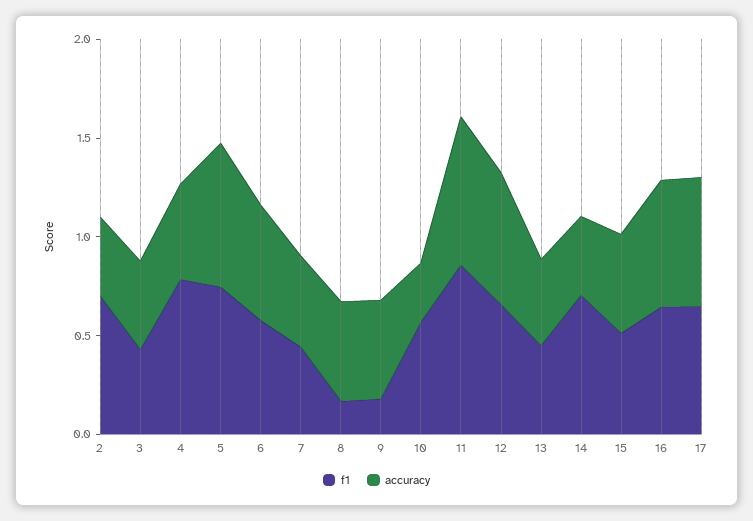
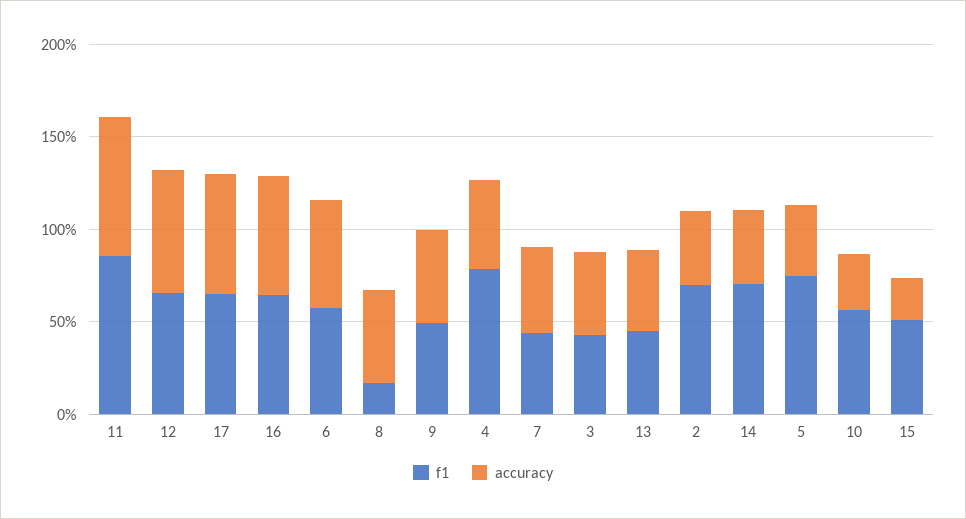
  {
    "f1": {
      "2": 0.7,
      "3": 0.4,
      "4": 0.8,
      "5": 0.7,
      "6": 0.6,
      "7": 0.4,
      "8": 0.2,
-     "9": 0.2,
+     "9": 0.5,
      "10": 0.6,
      "11": 0.9,
      "12": 0.7,
      "13": 0.4,
      "14": 0.7,
      "15": 0.5,
      "16": 0.6,
      "17": 0.6
    },
    "accuracy": {
      "2": 0.4,
      "3": 0.4,
      "4": 0.5,
-     "5": 0.7,
+     "5": 0.4,
      "6": 0.6,
      "7": 0.5,
      "8": 0.5,
      "9": 0.5,
      "10": 0.3,
      "11": 0.8,
      "12": 0.7,
      "13": 0.4,
      "14": 0.4,
-     "15": 0.5,
+     "15": 0.2,
      "16": 0.6,
      "17": 0.7
    }
  }

